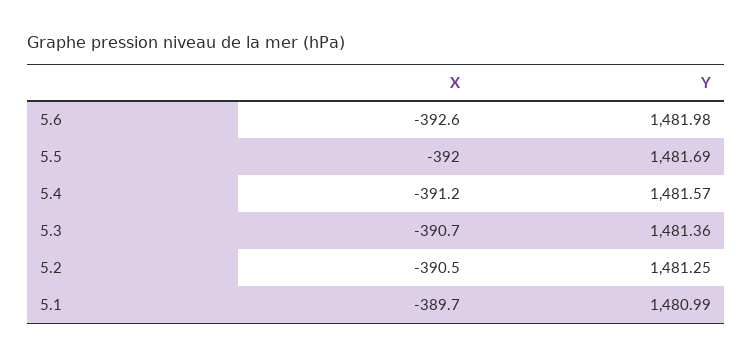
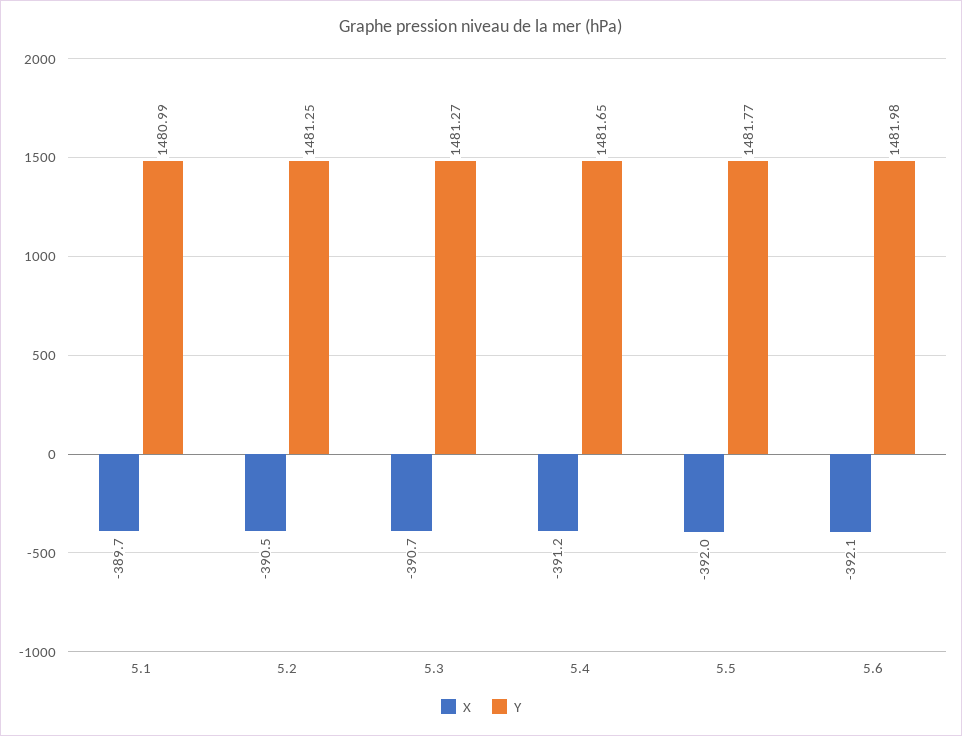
  {
    "X": {
-     "5.6": -392.6,
+     "5.6": -392.1,
      "5.5": -392,
      "5.4": -391.2,
      "5.3": -390.7,
      "5.2": -390.5,
      "5.1": -389.7
    },
    "Y": {
      "5.6": 1481.98,
-     "5.5": 1481.69,
+     "5.5": 1481.77,
-     "5.4": 1481.57,
+     "5.4": 1481.65,
-     "5.3": 1481.36,
+     "5.3": 1481.27,
      "5.2": 1481.25,
      "5.1": 1480.99
    }
  }

